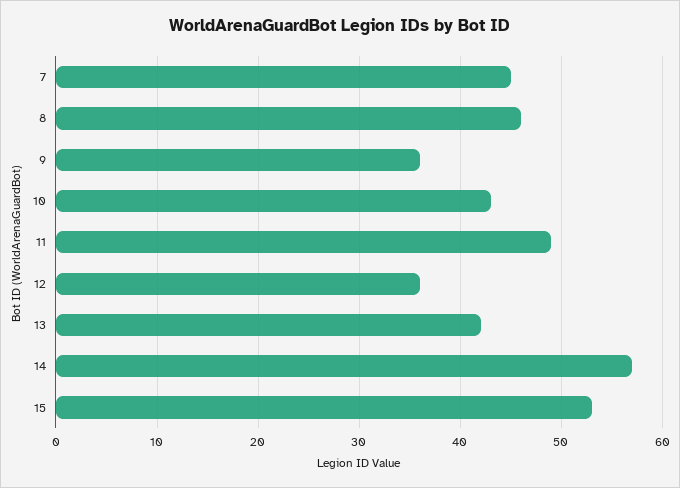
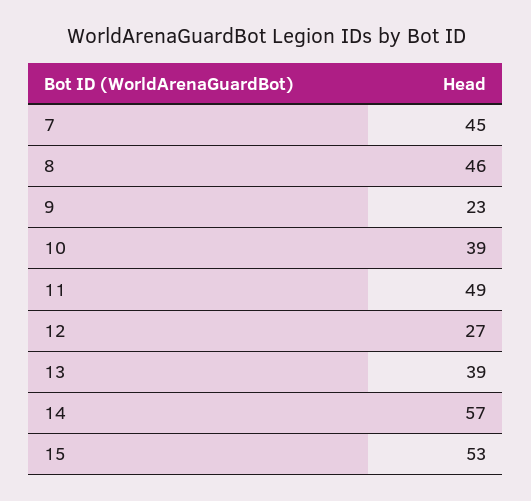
  {
    "7": 45,
    "8": 46,
-   "9": 36,
+   "9": 23,
-   "10": 43,
+   "10": 39,
    "11": 49,
-   "12": 36,
+   "12": 27,
-   "13": 42,
+   "13": 39,
    "14": 57,
    "15": 53
  }

